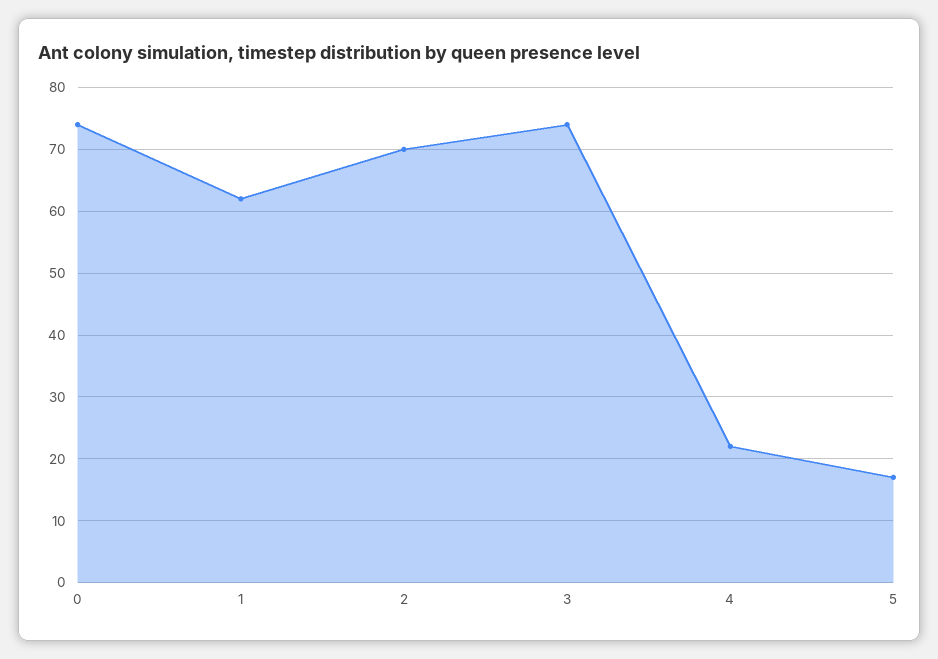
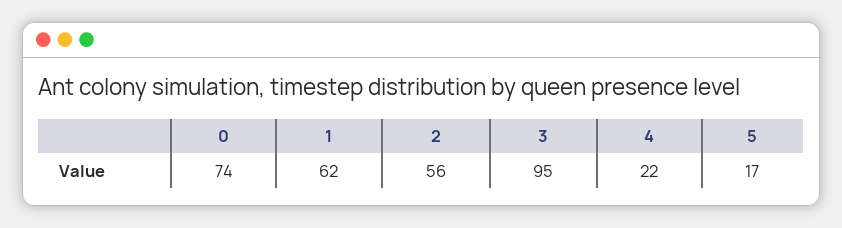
  {
    "0": 74,
    "1": 62,
-   "2": 70,
+   "2": 56,
-   "3": 74,
+   "3": 95,
    "4": 22,
    "5": 17
  }

